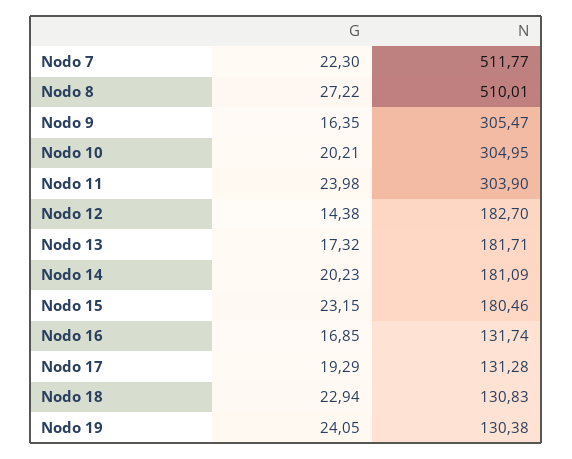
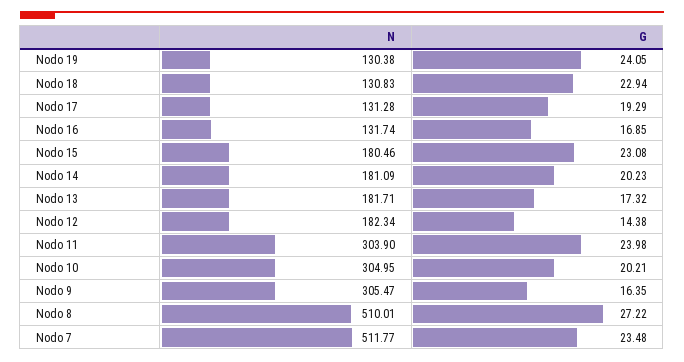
  {
    "G": {
-     "Nodo 7": 22.3,
+     "Nodo 7": 23.48,
      "Nodo 8": 27.22,
      "Nodo 9": 16.35,
      "Nodo 10": 20.21,
      "Nodo 11": 23.98,
      "Nodo 12": 14.38,
      "Nodo 13": 17.32,
      "Nodo 14": 20.23,
-     "Nodo 15": 23.15,
+     "Nodo 15": 23.08,
      "Nodo 16": 16.85,
      "Nodo 17": 19.29,
      "Nodo 18": 22.94,
      "Nodo 19": 24.05
    },
    "N": {
      "Nodo 7": 511.77,
      "Nodo 8": 510.01,
      "Nodo 9": 305.47,
      "Nodo 10": 304.95,
      "Nodo 11": 303.9,
-     "Nodo 12": 182.7,
+     "Nodo 12": 182.34,
      "Nodo 13": 181.71,
      "Nodo 14": 181.09,
      "Nodo 15": 180.46,
      "Nodo 16": 131.74,
      "Nodo 17": 131.28,
      "Nodo 18": 130.83,
      "Nodo 19": 130.38
    }
  }

